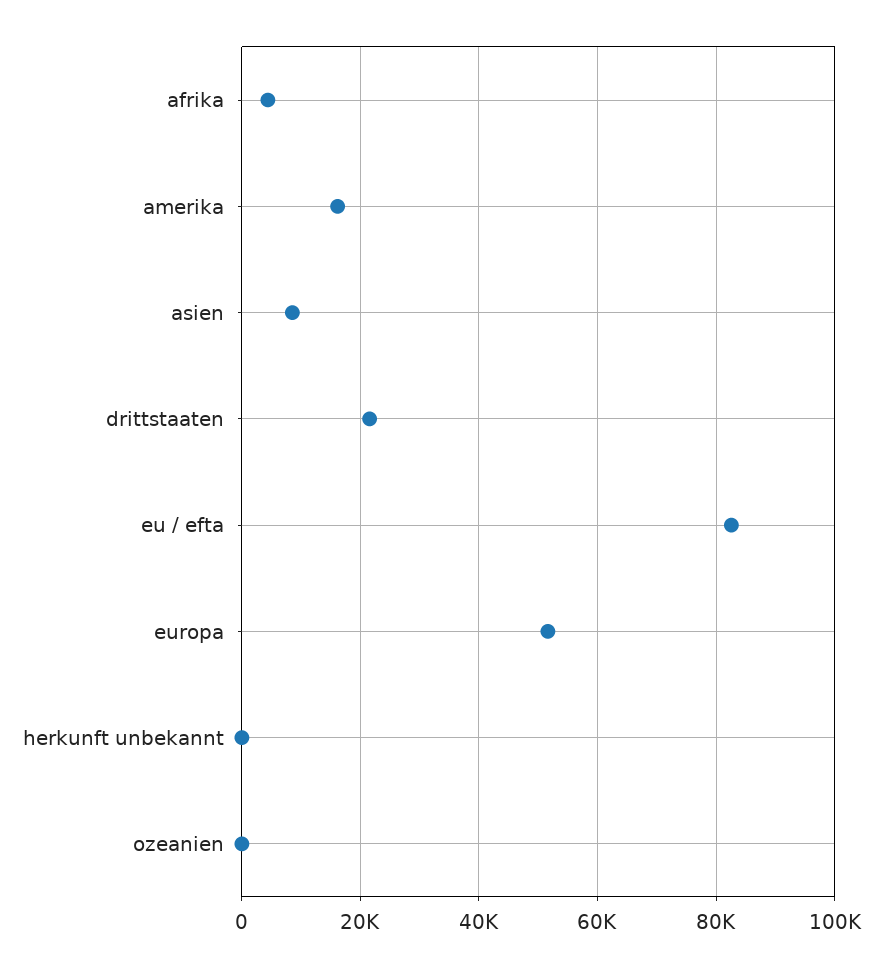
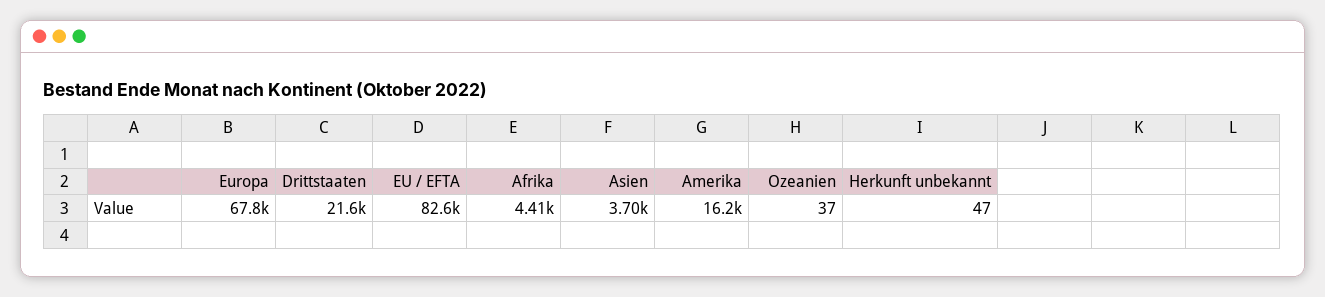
  {
    "afrika": 4410,
    "amerika": 16200,
-   "asien": 8000,
+   "asien": 3700,
    "drittstaaten": 21600,
    "eu / efta": 82600,
-   "europa": 52000,
+   "europa": 67800,
    "herkunft unbekannt": 47,
    "ozeanien": 37
  }

